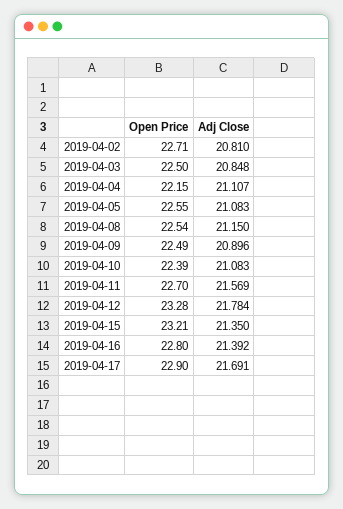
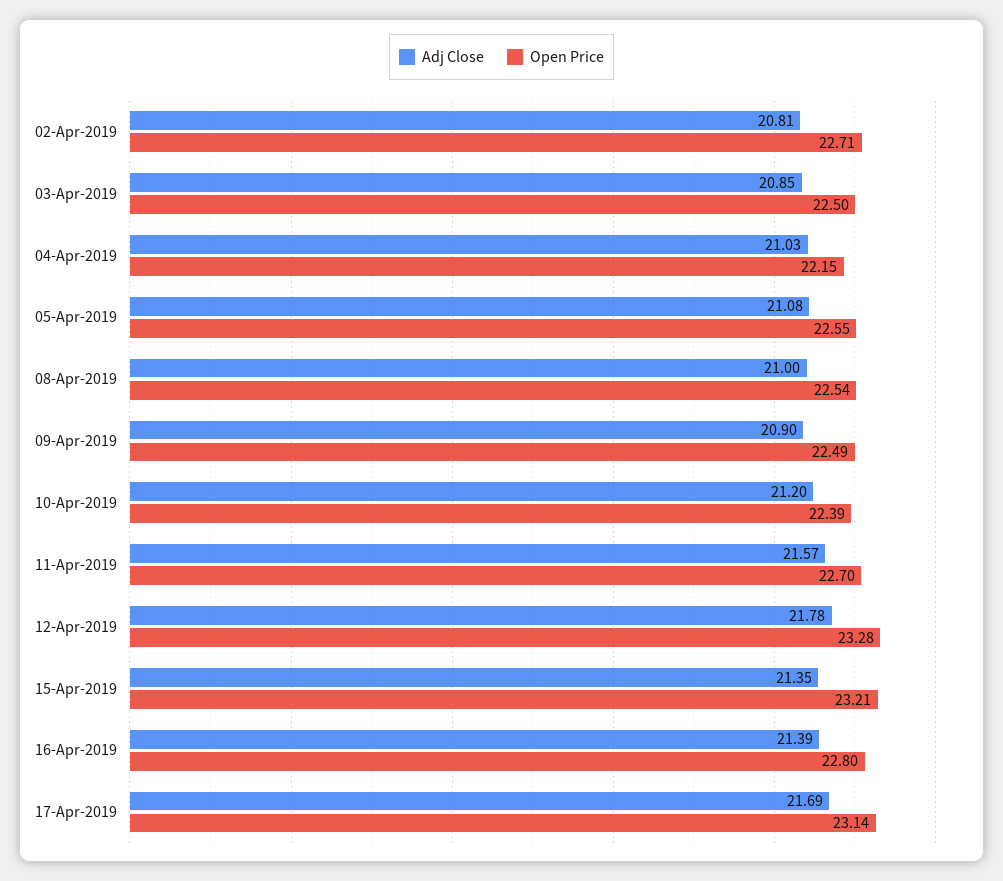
  {
    "Open Price": {
      "2019-04-02": 22.71,
      "2019-04-03": 22.5,
      "2019-04-04": 22.15,
      "2019-04-05": 22.55,
      "2019-04-08": 22.54,
      "2019-04-09": 22.49,
      "2019-04-10": 22.39,
      "2019-04-11": 22.7,
      "2019-04-12": 23.28,
      "2019-04-15": 23.21,
      "2019-04-16": 22.8,
-     "2019-04-17": 22.9
+     "2019-04-17": 23.14
    },
    "Adj Close": {
      "2019-04-02": 20.81,
      "2019-04-03": 20.848,
-     "2019-04-04": 21.107,
+     "2019-04-04": 21.03,
      "2019-04-05": 21.083,
-     "2019-04-08": 21.15,
+     "2019-04-08": 21,
      "2019-04-09": 20.896,
-     "2019-04-10": 21.083,
+     "2019-04-10": 21.2,
      "2019-04-11": 21.569,
      "2019-04-12": 21.784,
      "2019-04-15": 21.35,
      "2019-04-16": 21.392,
      "2019-04-17": 21.691
    }
  }

